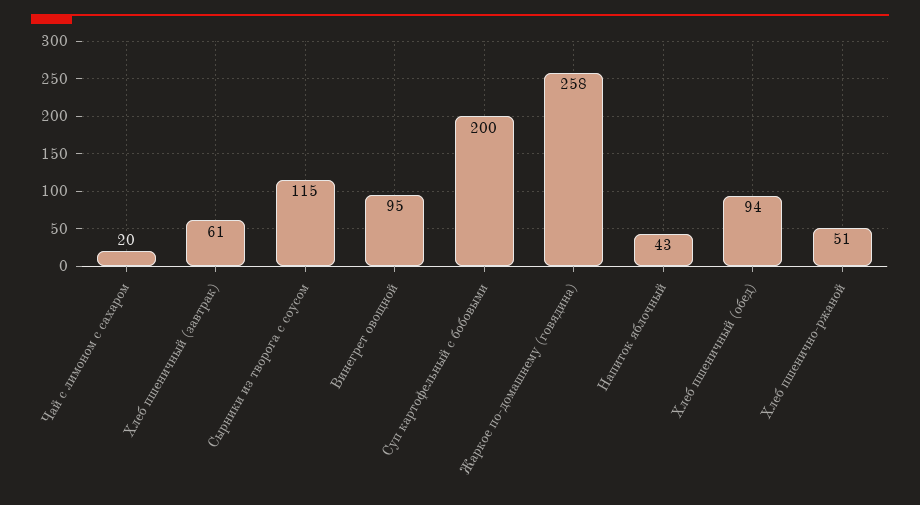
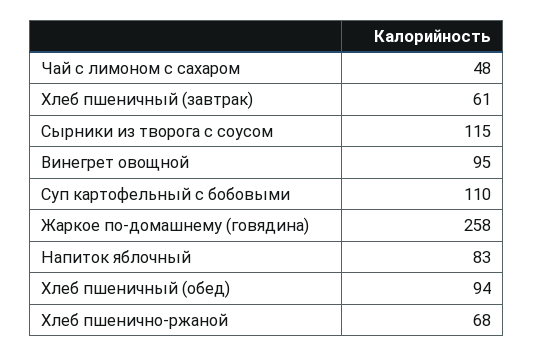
  {
-   "Чай с лимоном с сахаром": 20,
+   "Чай с лимоном с сахаром": 48,
    "Хлеб пшеничный (завтрак)": 61,
    "Сырники из творога с соусом": 115,
    "Винегрет овощной": 95,
-   "Суп картофельный с бобовыми": 200,
+   "Суп картофельный с бобовыми": 110,
    "Жаркое по-домашнему (говядина)": 258,
-   "Напиток яблочный": 43,
+   "Напиток яблочный": 83,
    "Хлеб пшеничный (обед)": 94,
-   "Хлеб пшенично-ржаной": 51
+   "Хлеб пшенично-ржаной": 68
  }

